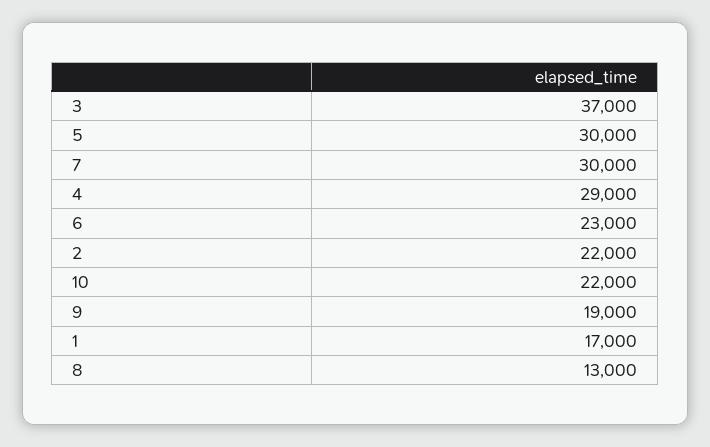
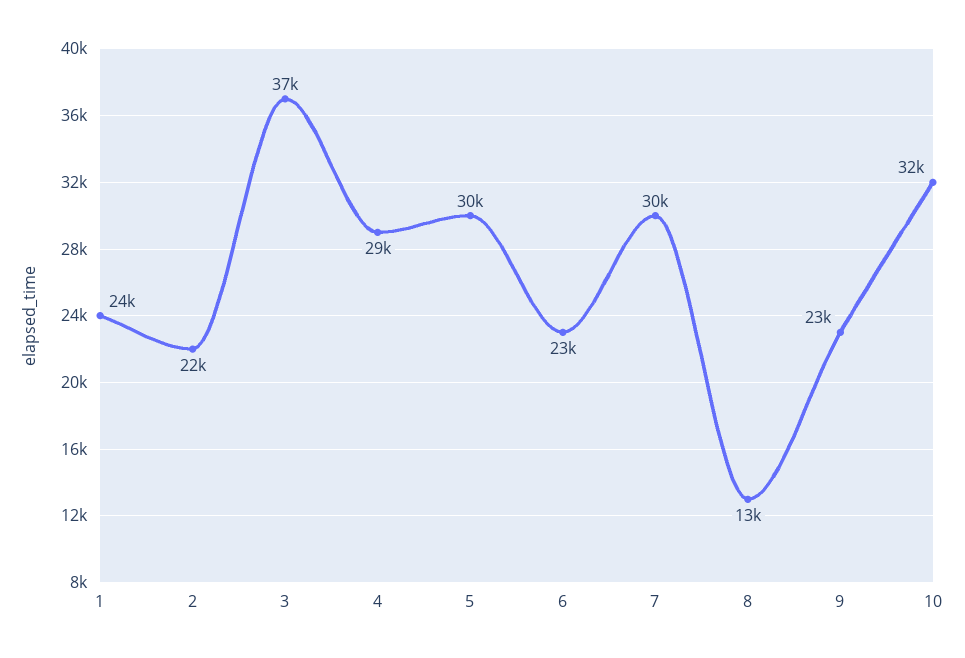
  {
    "3": 37000,
    "5": 30000,
    "7": 30000,
    "4": 29000,
    "6": 23000,
    "2": 22000,
-   "10": 22000,
+   "10": 32000,
-   "9": 19000,
+   "9": 23000,
-   "1": 17000,
+   "1": 24000,
    "8": 13000
  }

